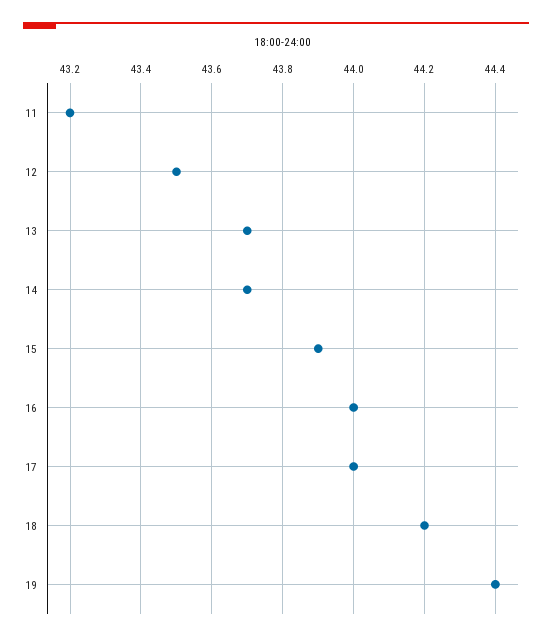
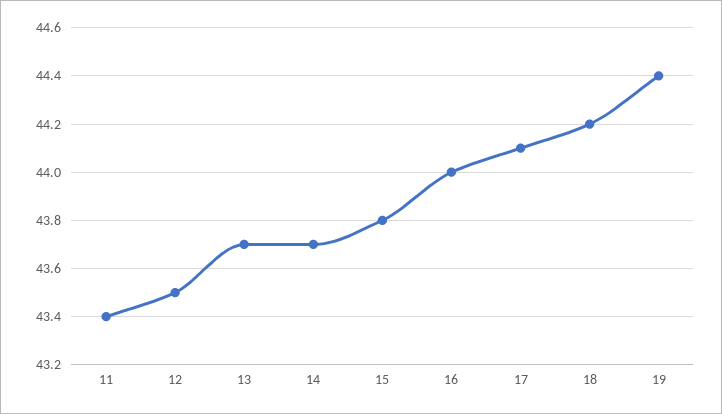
  {
-   "11": 43.2,
+   "11": 43.4,
    "12": 43.5,
    "13": 43.7,
    "14": 43.7,
-   "15": 43.9,
+   "15": 43.8,
    "16": 44,
-   "17": 44,
+   "17": 44.1,
    "18": 44.2,
    "19": 44.4
  }

